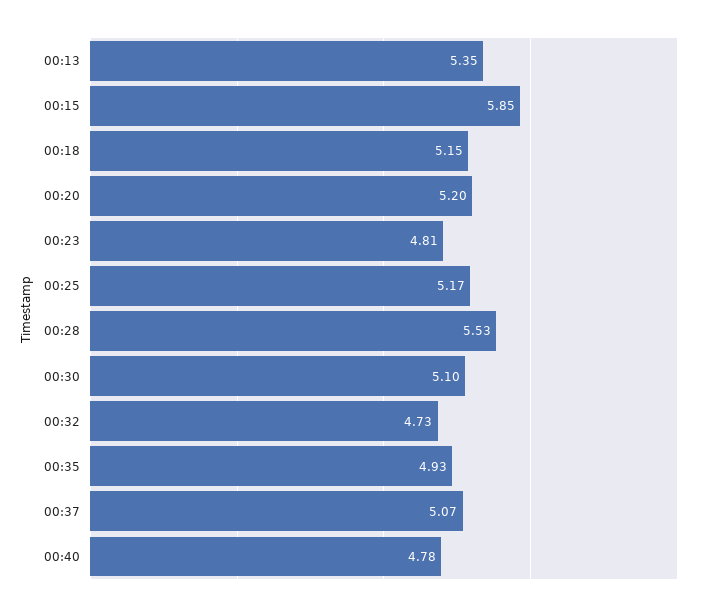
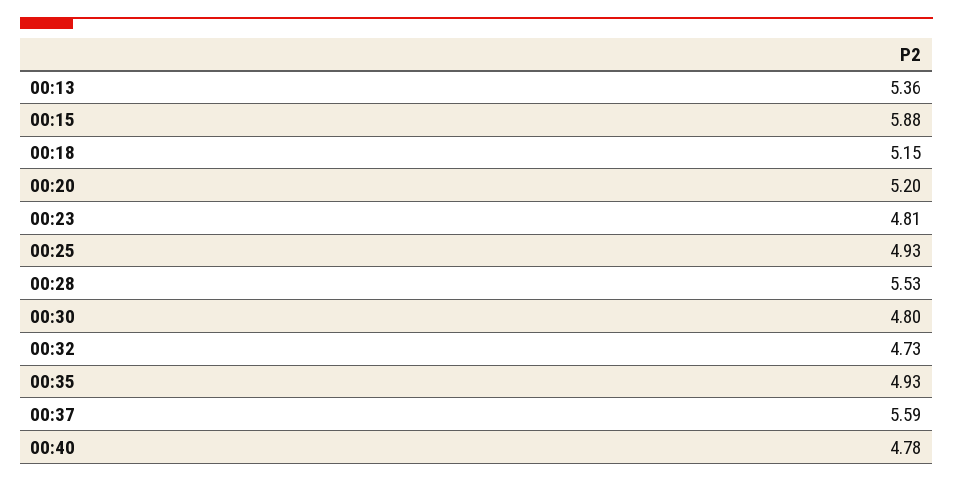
  {
-   "00:13": 5.35,
+   "00:13": 5.36,
-   "00:15": 5.85,
+   "00:15": 5.88,
    "00:18": 5.15,
    "00:20": 5.2,
    "00:23": 4.81,
-   "00:25": 5.17,
+   "00:25": 4.93,
    "00:28": 5.53,
-   "00:30": 5.1,
+   "00:30": 4.8,
    "00:32": 4.73,
    "00:35": 4.93,
-   "00:37": 5.07,
+   "00:37": 5.59,
    "00:40": 4.78
  }

